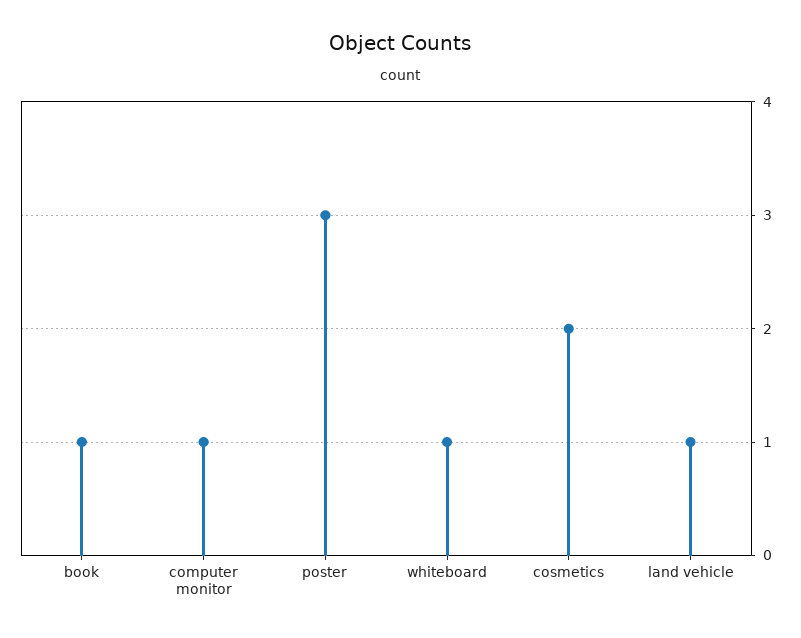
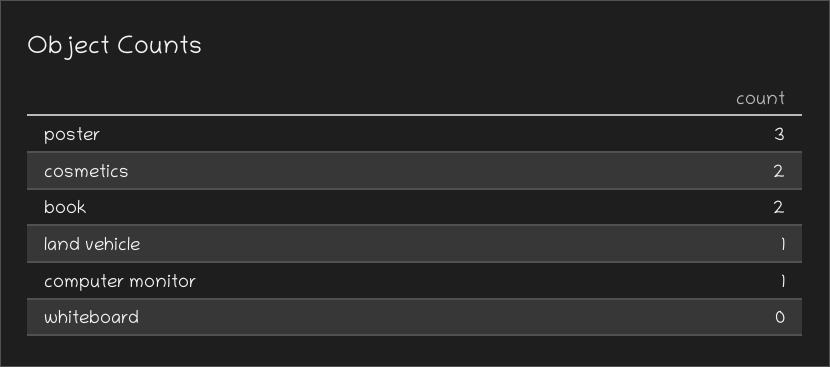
  {
-   "book": 1,
+   "book": 2,
    "computer monitor": 1,
    "poster": 3,
-   "whiteboard": 1,
+   "whiteboard": 0,
    "cosmetics": 2,
    "land vehicle": 1
  }

